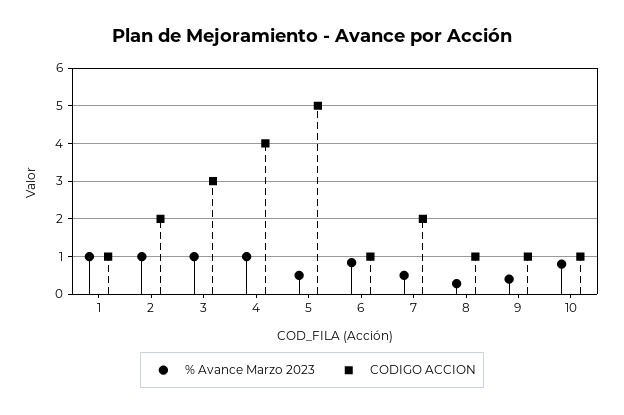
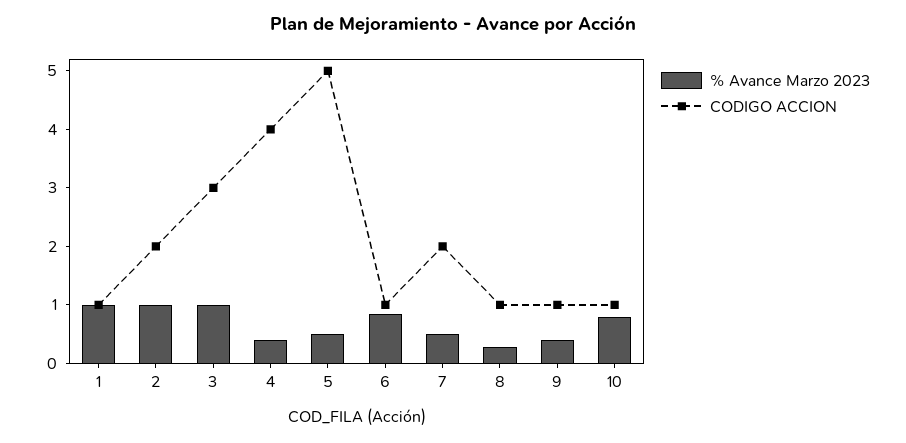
  {
    "% Avance Marzo 2023": {
      "1": 1,
      "2": 1,
      "3": 1,
-     "4": 1,
+     "4": 0.4,
      "5": 0.6,
      "6": 0.8,
      "7": 0.6,
      "8": 0.2,
      "9": 0.4,
      "10": 0.8
    },
    "CODIGO ACCION": {
      "1": 1,
      "2": 2,
      "3": 3,
      "4": 4,
      "5": 5,
      "6": 1,
      "7": 2,
      "8": 1,
      "9": 1,
      "10": 1
    }
  }

